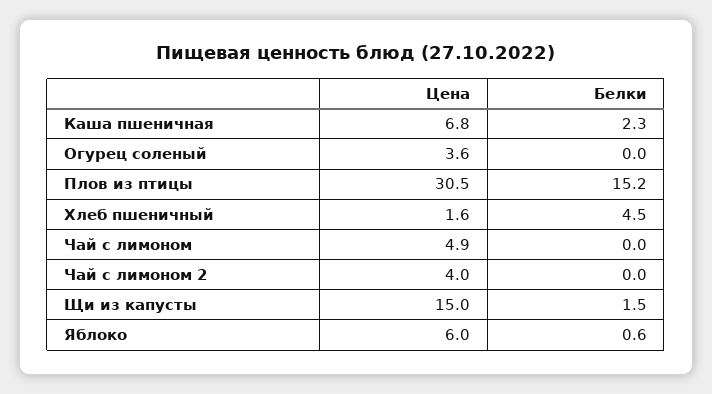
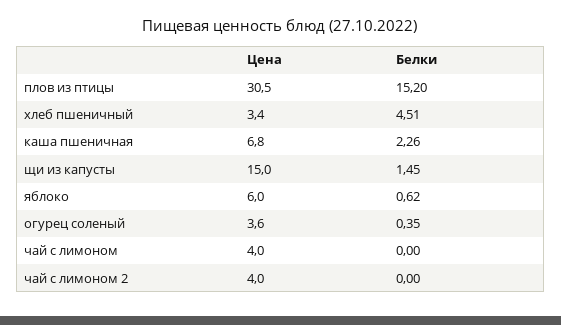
  {
    "Цена": {
      "Каша пшеничная": 6.8,
      "Огурец соленый": 3.6,
      "Плов из птицы": 30.5,
-     "Хлеб пшеничный": 1.6,
+     "Хлеб пшеничный": 3.4,
-     "Чай с лимоном": 4.9,
+     "Чай с лимоном": 4,
      "Чай с лимоном 2": 4,
      "Щи из капусты": 15,
      "Яблоко": 6
    },
    "Белки": {
      "Каша пшеничная": 2.26,
-     "Огурец соленый": 0,
+     "Огурец соленый": 0.35,
      "Плов из птицы": 15.2,
      "Хлеб пшеничный": 4.51,
      "Чай с лимоном": 0,
      "Чай с лимоном 2": 0,
      "Щи из капусты": 1.45,
      "Яблоко": 0.62
    }
  }

